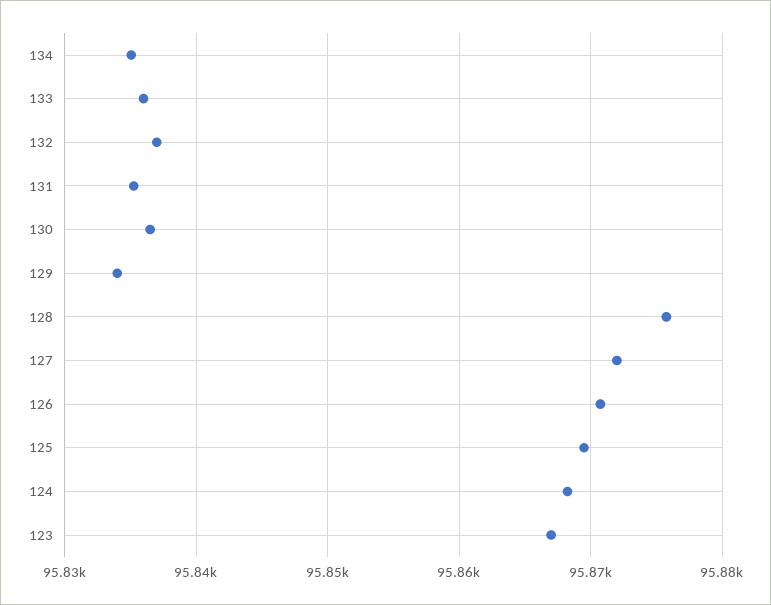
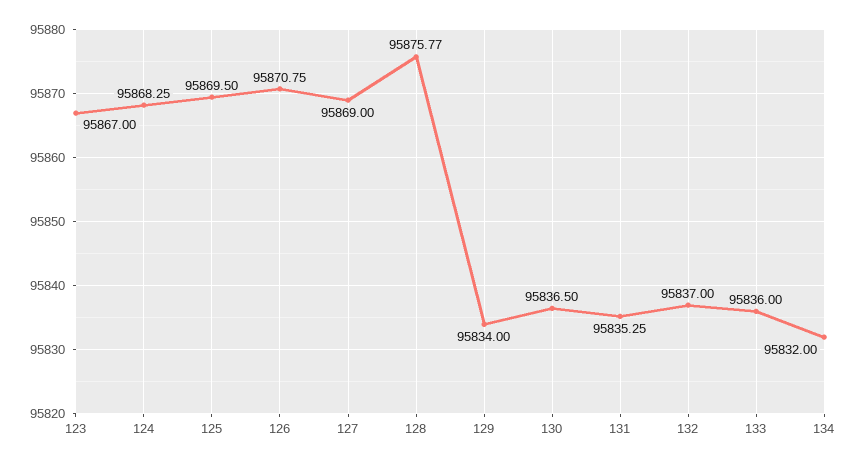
  {
-   "134": 95835,
+   "134": 95832,
    "133": 95836,
    "132": 95837,
    "131": 95835.25,
    "130": 95836.5,
    "129": 95834,
    "128": 95875.77,
-   "127": 95872,
+   "127": 95869,
    "126": 95870.75,
    "125": 95869.5,
    "124": 95868.25,
    "123": 95867
  }

